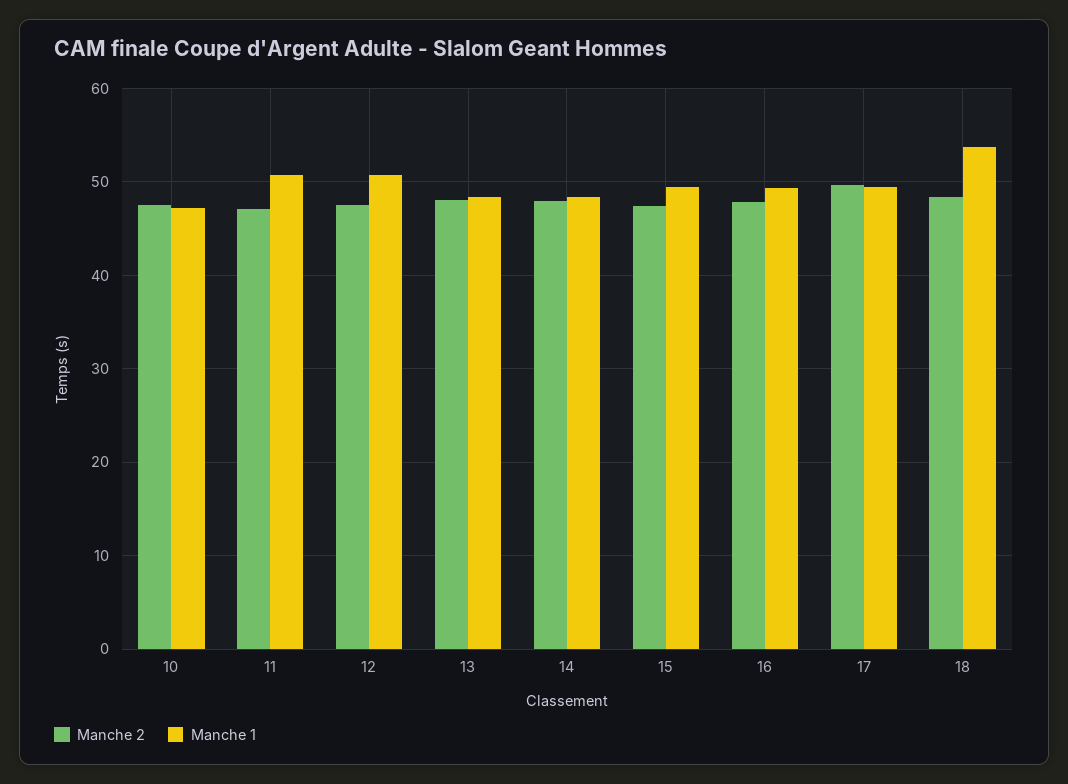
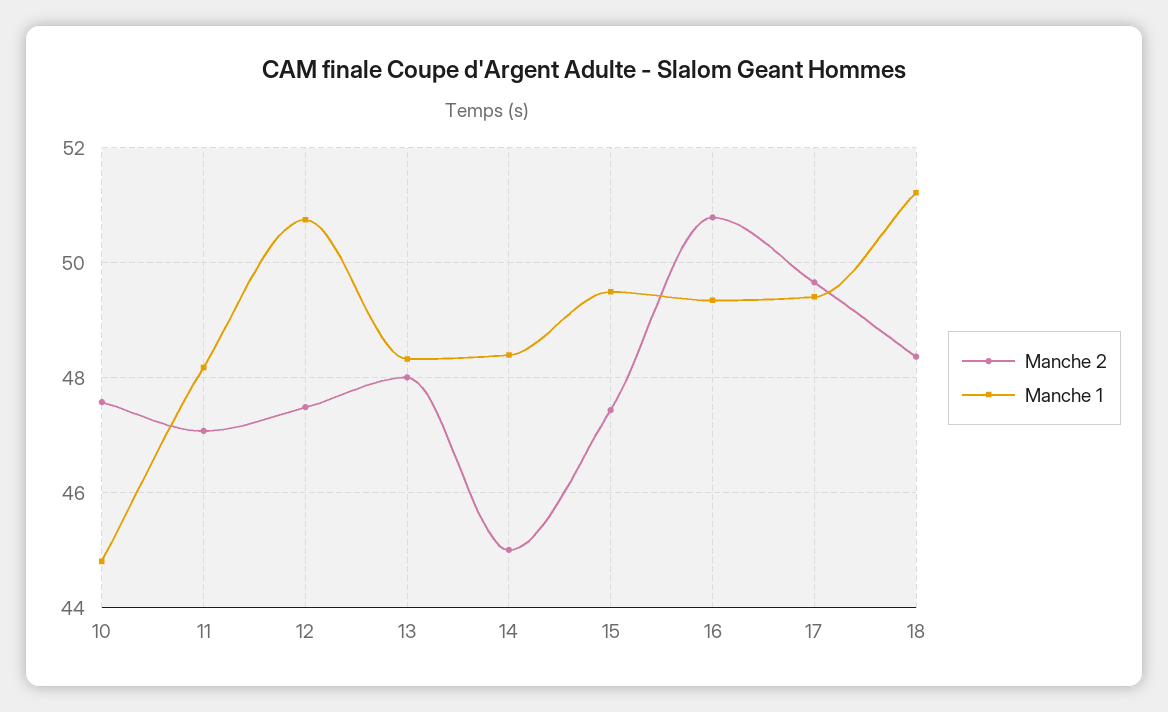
  {
    "Manche 2": {
      "10": 47.6,
      "11": 47,
      "12": 47.4,
      "13": 48,
-     "14": 48,
+     "14": 45,
      "15": 47.4,
-     "16": 48,
+     "16": 50.8,
      "17": 49.6,
      "18": 48.4
    },
    "Manche 1": {
-     "10": 47,
+     "10": 44.8,
-     "11": 51,
+     "11": 48.2,
      "12": 50.8,
      "13": 48.4,
      "14": 48.4,
      "15": 49.6,
      "16": 49.4,
      "17": 49.4,
-     "18": 54
+     "18": 51.2
    }
  }

